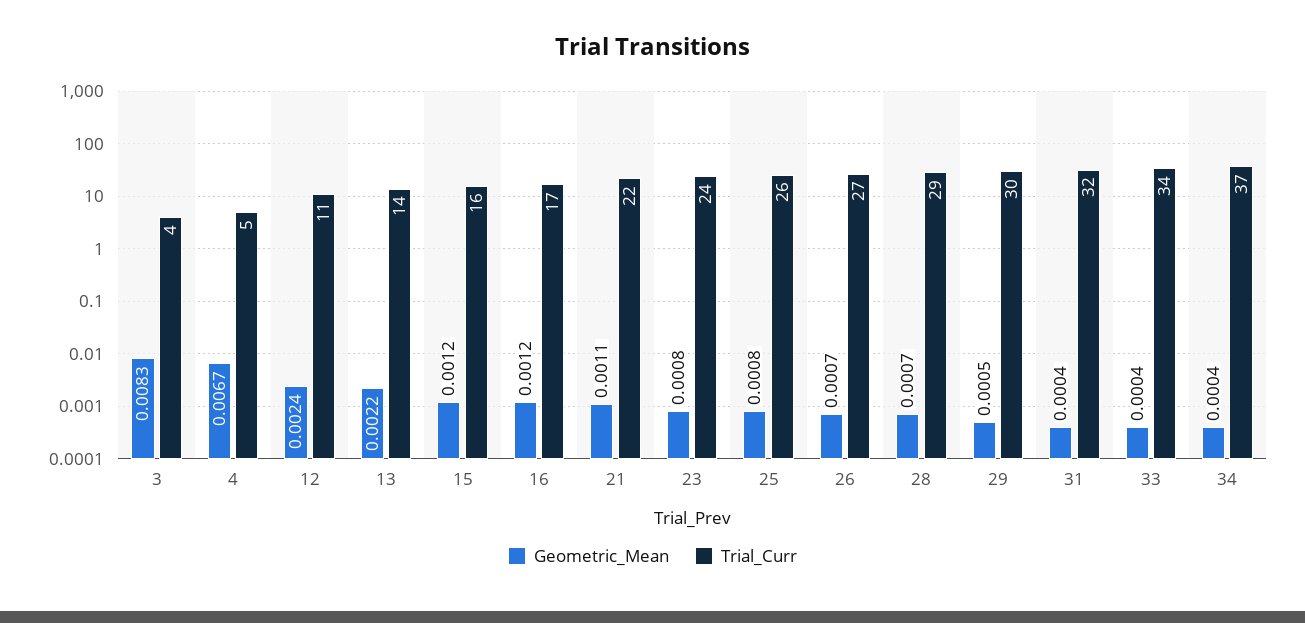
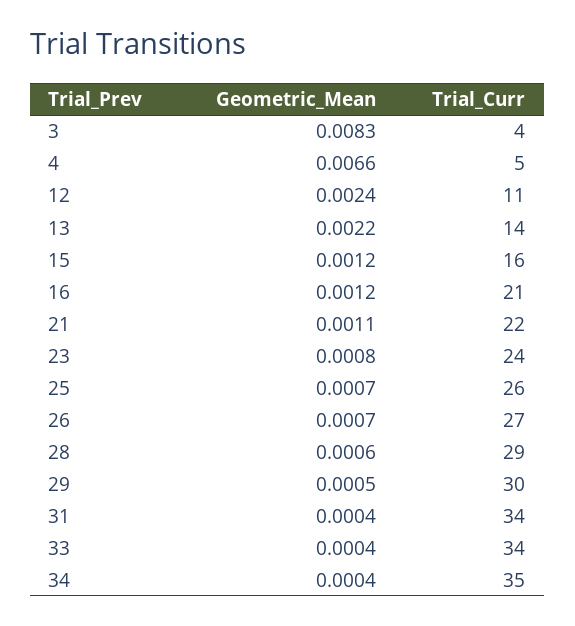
  {
    "Geometric_Mean": {
      "3": 0.0083,
-     "4": 0.0067,
+     "4": 0.0066,
      "12": 0.0024,
      "13": 0.0022,
      "15": 0.0012,
      "16": 0.0012,
      "21": 0.0011,
      "23": 0.0008,
-     "25": 0.0008,
+     "25": 0.0007,
      "26": 0.0007,
-     "28": 0.0007,
+     "28": 0.0006,
      "29": 0.0005,
      "31": 0.0004,
      "33": 0.0004,
      "34": 0.0004
    },
    "Trial_Curr": {
      "3": 4,
      "4": 5,
      "12": 11,
      "13": 14,
      "15": 16,
-     "16": 17,
+     "16": 21,
      "21": 22,
      "23": 24,
      "25": 26,
      "26": 27,
      "28": 29,
      "29": 30,
-     "31": 32,
+     "31": 34,
      "33": 34,
-     "34": 37
+     "34": 35
    }
  }

